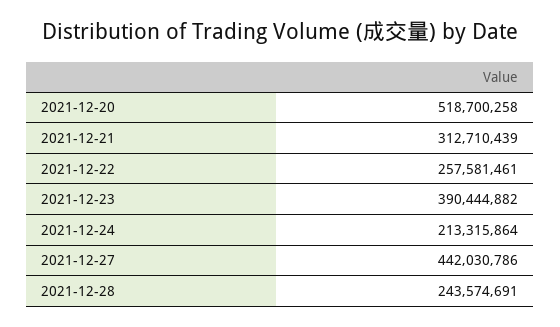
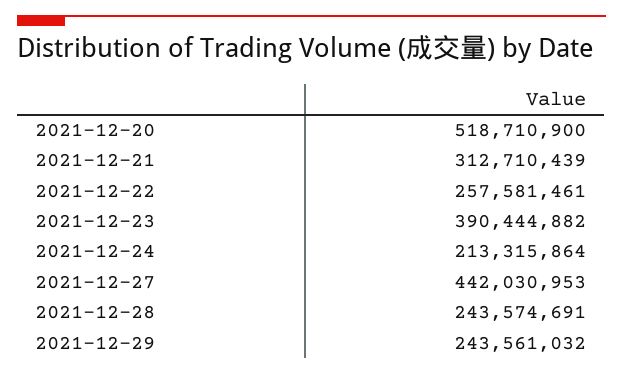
  {
-   "2021-12-20": 518700258,
+   "2021-12-20": 518710900,
    "2021-12-21": 312710439,
    "2021-12-22": 257581461,
    "2021-12-23": 390444882,
    "2021-12-24": 213315864,
-   "2021-12-27": 442030786,
+   "2021-12-27": 442030953,
-   "2021-12-28": 243574691
+   "2021-12-28": 243574691,
+   "2021-12-29": 243561032
  }

